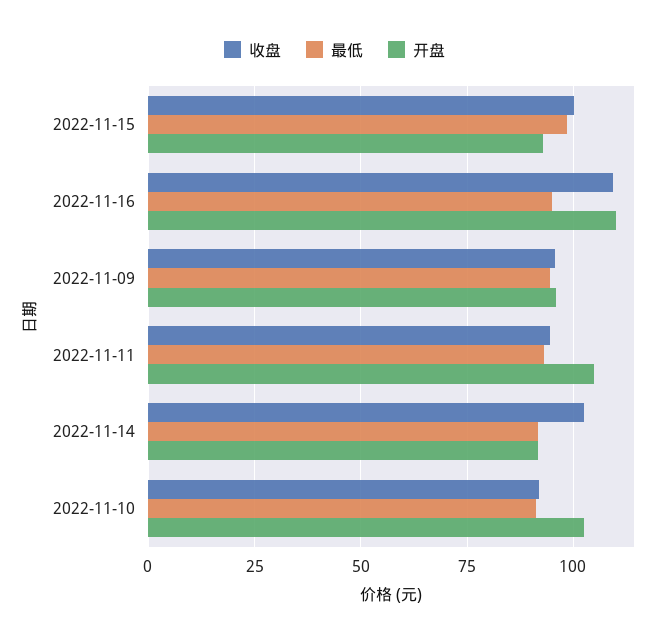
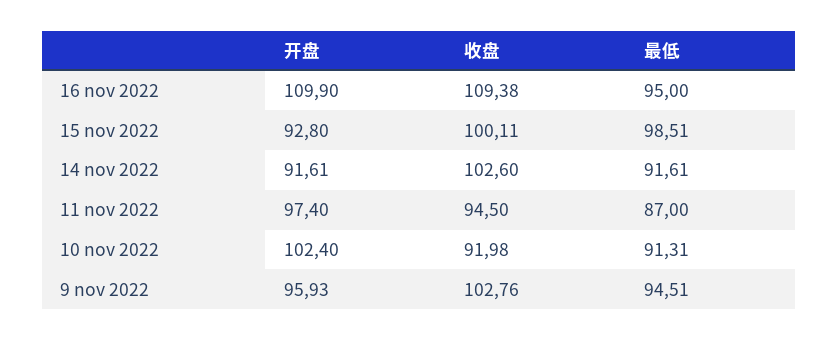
  {
    "收盘": {
      "2022-11-15": 100.11,
      "2022-11-16": 109.38,
-     "2022-11-09": 95,
+     "2022-11-09": 102.76,
      "2022-11-11": 94.5,
      "2022-11-14": 102.6,
      "2022-11-10": 91.98
    },
    "最低": {
      "2022-11-15": 98.51,
      "2022-11-16": 95,
      "2022-11-09": 94.51,
-     "2022-11-11": 92.5,
+     "2022-11-11": 87,
      "2022-11-14": 91.61,
      "2022-11-10": 91.31
    },
    "开盘": {
      "2022-11-15": 92.8,
      "2022-11-16": 109.9,
      "2022-11-09": 95.93,
-     "2022-11-11": 105,
+     "2022-11-11": 97.4,
      "2022-11-14": 91.61,
      "2022-11-10": 102.4
    }
  }

